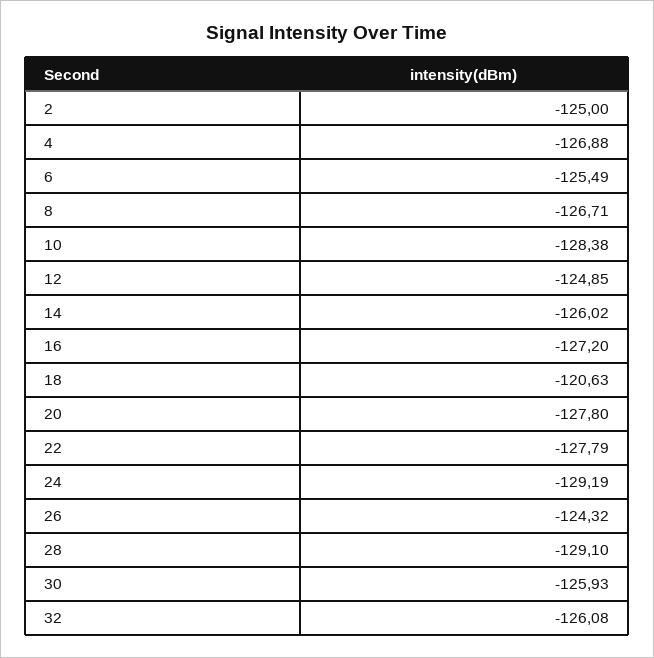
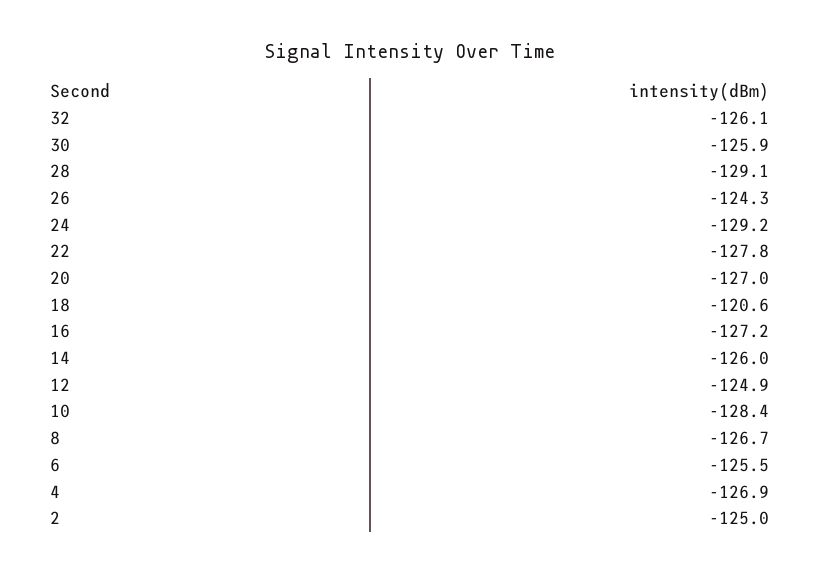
  {
    "2": -125,
    "4": -126.88,
    "6": -125.49,
    "8": -126.71,
    "10": -128.38,
    "12": -124.85,
    "14": -126.02,
    "16": -127.2,
    "18": -120.63,
-   "20": -127.8,
+   "20": -127,
    "22": -127.79,
    "24": -129.19,
    "26": -124.32,
    "28": -129.1,
    "30": -125.93,
    "32": -126.08
  }

